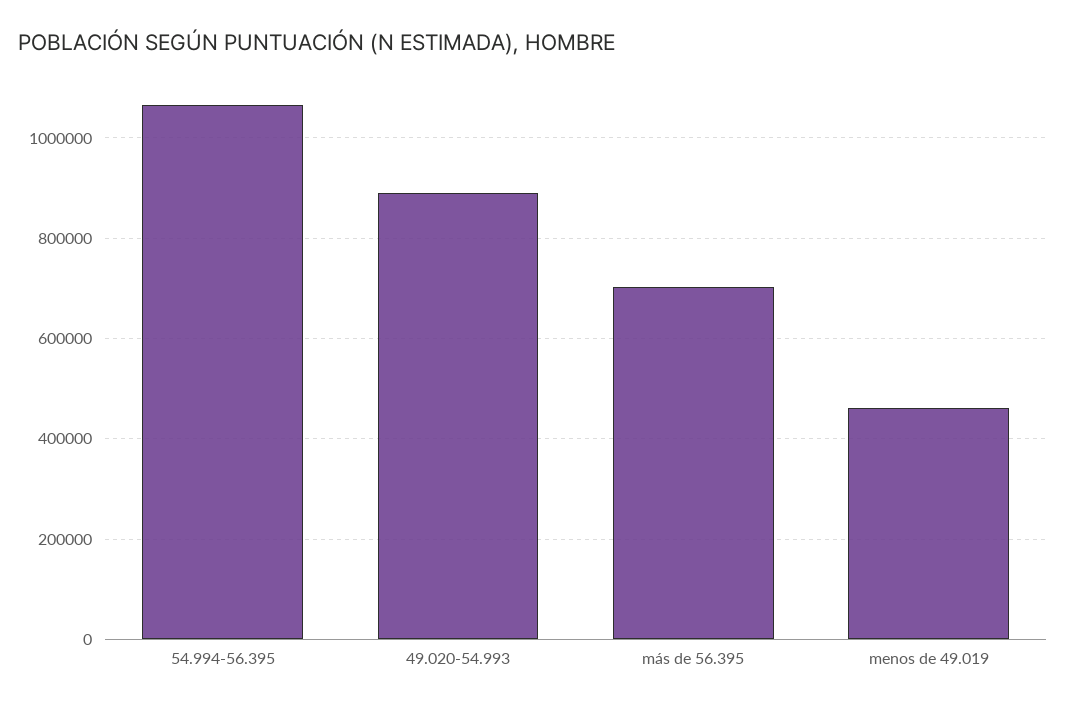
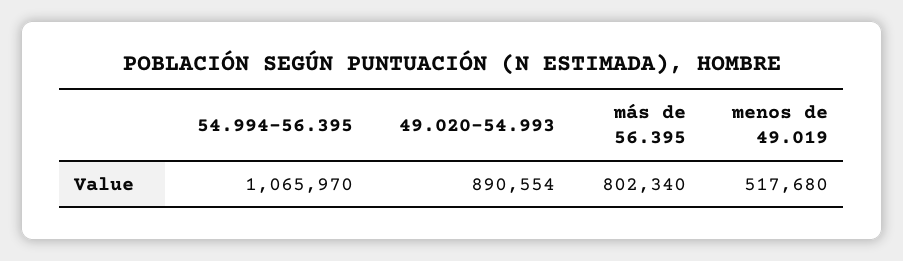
  {
    "54.994-56.395": 1065970,
    "49.020-54.993": 890554,
-   "más de 56.395": 700000,
+   "más de 56.395": 802340,
-   "menos de 49.019": 460000
+   "menos de 49.019": 517680
  }

